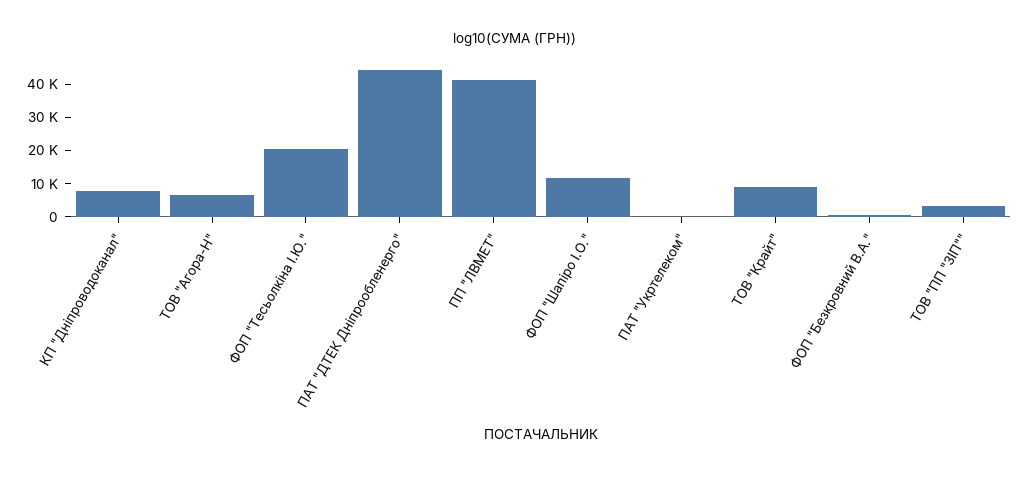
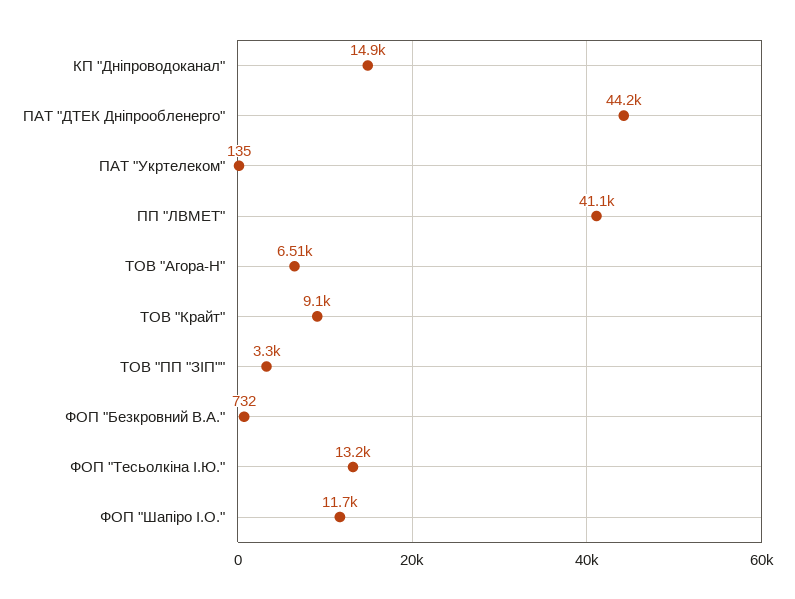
  {
-   "КП \"Дніпроводоканал\"": 7500,
+   "КП \"Дніпроводоканал\"": 14900,
    "ТОВ \"Агора-Н\"": 6510,
-   "ФОП \"Тесьолкіна І.Ю.\"": 20000,
+   "ФОП \"Тесьолкіна І.Ю.\"": 13200,
    "ПАТ \"ДТЕК Дніпрообленерго\"": 44200,
    "ПП \"ЛВМЕТ\"": 41100,
    "ФОП \"Шапіро І.О.\"": 11700,
    "ПАТ \"Укртелеком\"": 135,
    "ТОВ \"Крайт\"": 9100,
    "ФОП \"Безкровний В.А.\"": 732,
    "ТОВ \"ПП \"ЗІП\"\"": 3300
  }

